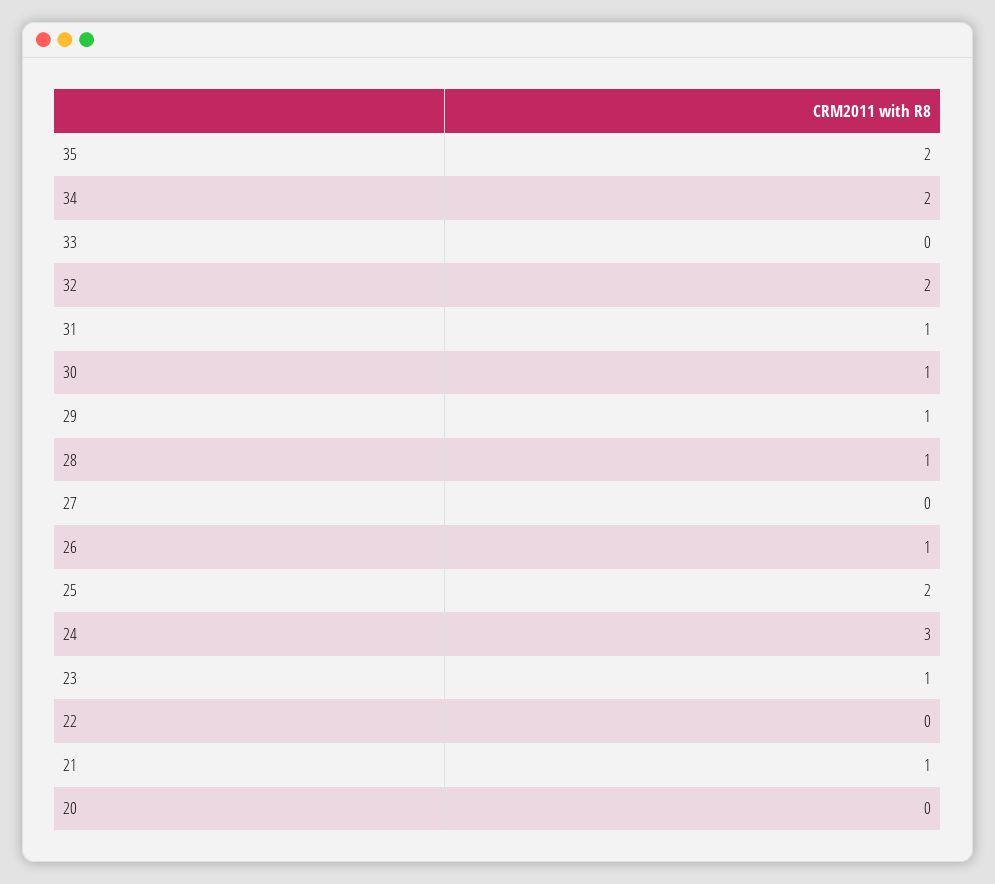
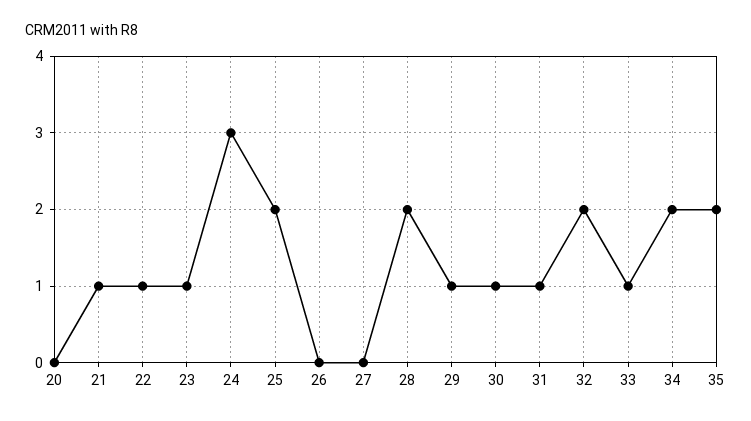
  {
    "35": 2,
    "34": 2,
-   "33": 0,
+   "33": 1,
    "32": 2,
    "31": 1,
    "30": 1,
    "29": 1,
-   "28": 1,
+   "28": 2,
    "27": 0,
-   "26": 1,
+   "26": 0,
    "25": 2,
    "24": 3,
    "23": 1,
-   "22": 0,
+   "22": 1,
    "21": 1,
    "20": 0
  }

